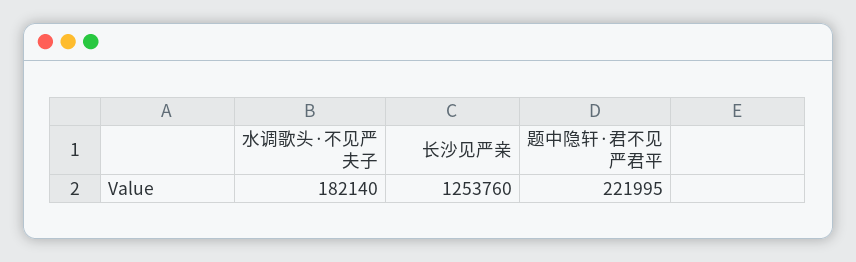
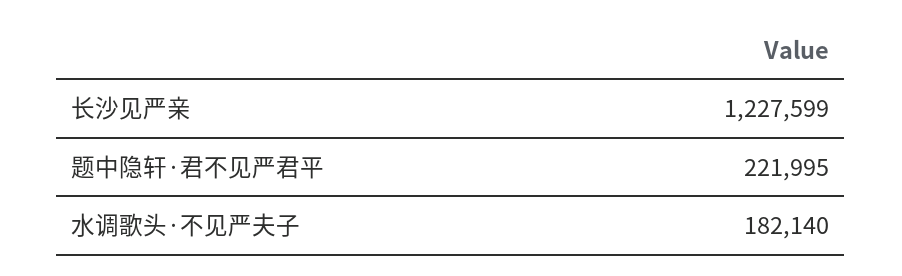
  {
    "水调歌头·不见严夫子": 182140,
-   "长沙见严亲": 1253760,
+   "长沙见严亲": 1227599,
    "题中隐轩·君不见严君平": 221995
  }

